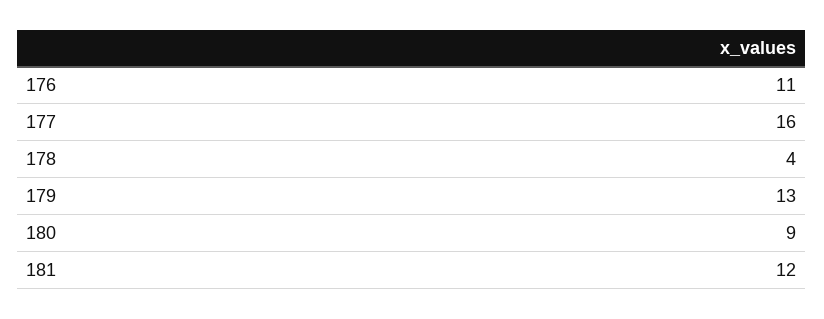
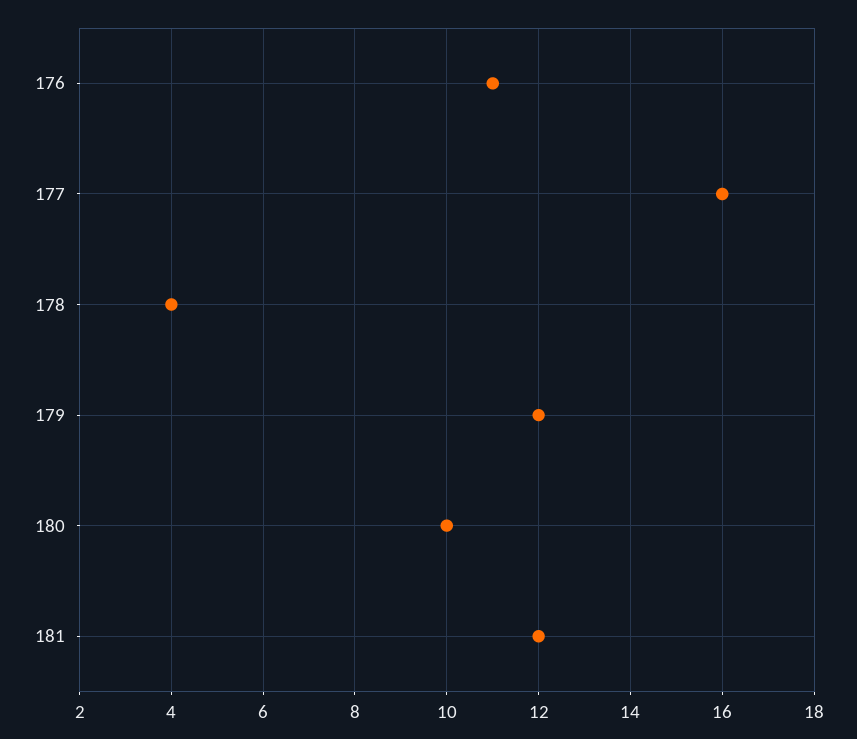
  {
    "176": 11,
    "177": 16,
    "178": 4,
-   "179": 13,
+   "179": 12,
-   "180": 9,
+   "180": 10,
    "181": 12
  }

